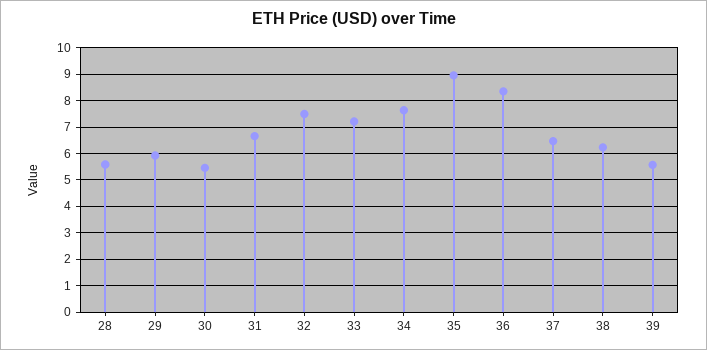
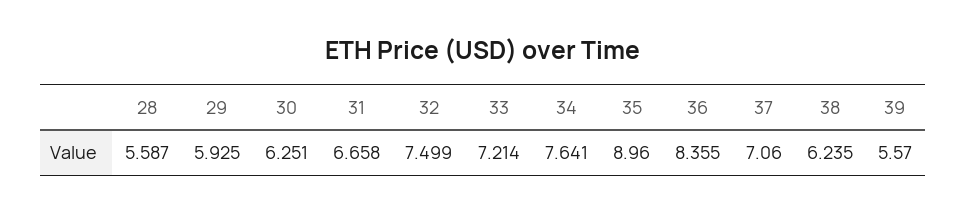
  {
    "28": 5.587,
    "29": 5.925,
-   "30": 5.5,
+   "30": 6.251,
    "31": 6.658,
    "32": 7.499,
    "33": 7.214,
    "34": 7.641,
    "35": 8.96,
    "36": 8.355,
-   "37": 6.5,
+   "37": 7.06,
    "38": 6.235,
    "39": 5.57
  }

